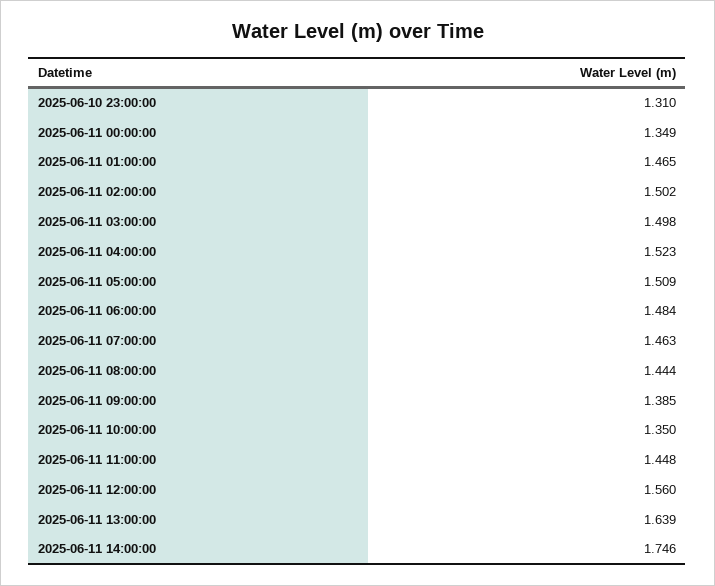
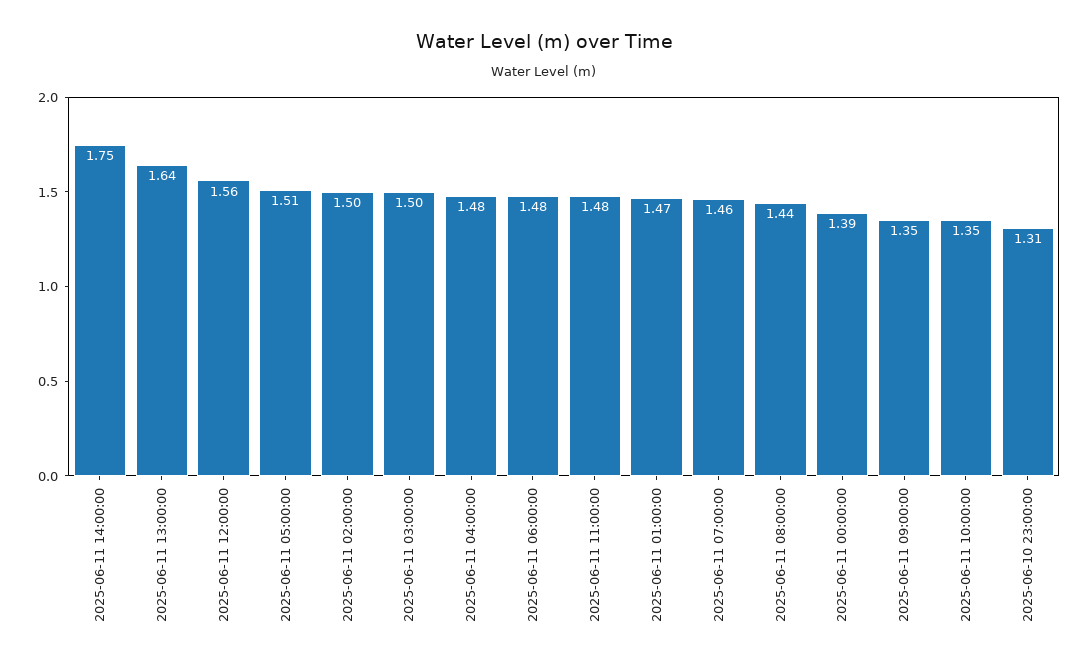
  {
    "2025-06-10 23:00:00": 1.31,
-   "2025-06-11 00:00:00": 1.349,
+   "2025-06-11 00:00:00": 1.39,
    "2025-06-11 01:00:00": 1.465,
    "2025-06-11 02:00:00": 1.502,
    "2025-06-11 03:00:00": 1.498,
-   "2025-06-11 04:00:00": 1.523,
+   "2025-06-11 04:00:00": 1.48,
    "2025-06-11 05:00:00": 1.509,
    "2025-06-11 06:00:00": 1.484,
    "2025-06-11 07:00:00": 1.463,
    "2025-06-11 08:00:00": 1.444,
-   "2025-06-11 09:00:00": 1.385,
+   "2025-06-11 09:00:00": 1.35,
    "2025-06-11 10:00:00": 1.35,
-   "2025-06-11 11:00:00": 1.448,
+   "2025-06-11 11:00:00": 1.48,
    "2025-06-11 12:00:00": 1.56,
    "2025-06-11 13:00:00": 1.639,
    "2025-06-11 14:00:00": 1.746
  }

